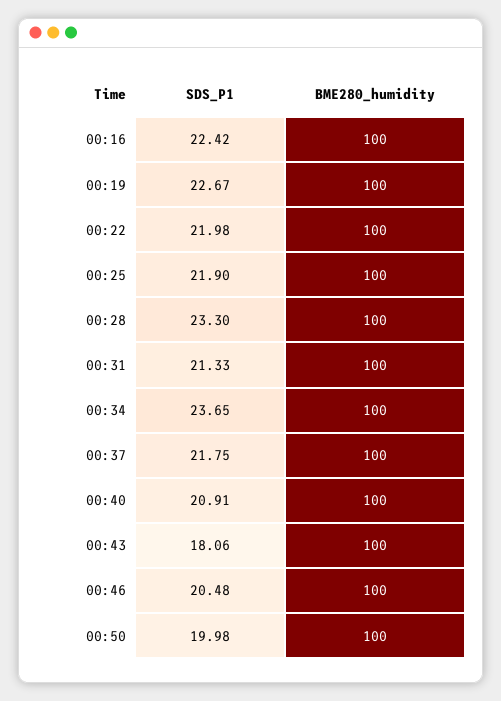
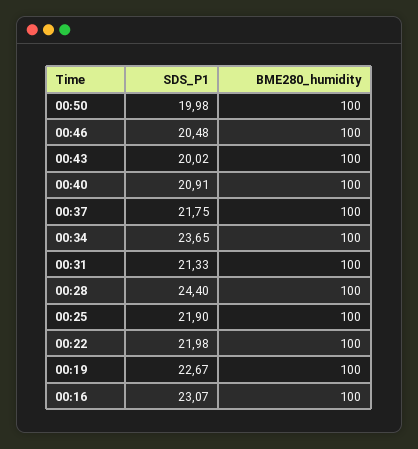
  {
    "SDS_P1": {
-     "00:16": 22.42,
+     "00:16": 23.07,
      "00:19": 22.67,
      "00:22": 21.98,
      "00:25": 21.9,
-     "00:28": 23.3,
+     "00:28": 24.4,
      "00:31": 21.33,
      "00:34": 23.65,
      "00:37": 21.75,
      "00:40": 20.91,
-     "00:43": 18.06,
+     "00:43": 20.02,
      "00:46": 20.48,
      "00:50": 19.98
    },
    "BME280_humidity": {
      "00:16": 100,
      "00:19": 100,
      "00:22": 100,
      "00:25": 100,
      "00:28": 100,
      "00:31": 100,
      "00:34": 100,
      "00:37": 100,
      "00:40": 100,
      "00:43": 100,
      "00:46": 100,
      "00:50": 100
    }
  }

